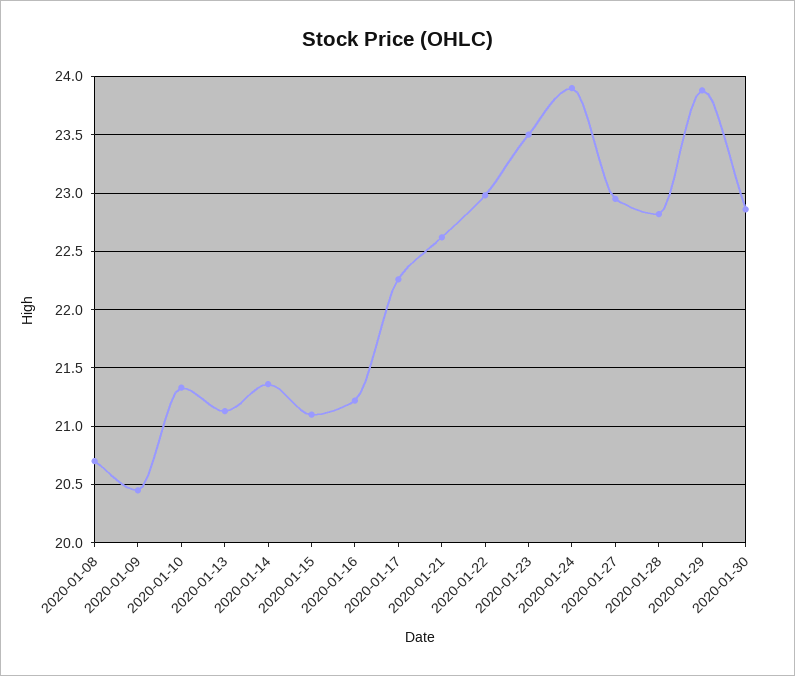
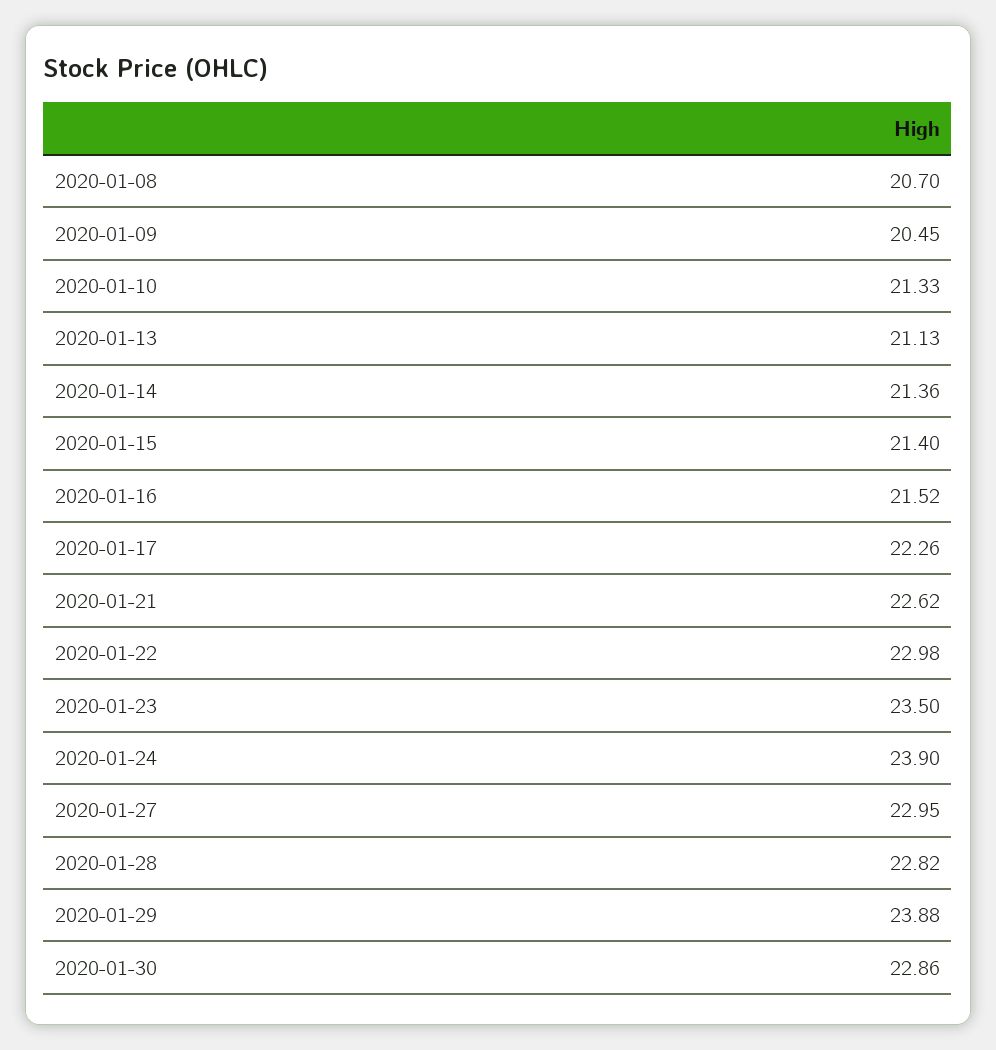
  {
    "2020-01-08": 20.7,
    "2020-01-09": 20.45,
    "2020-01-10": 21.33,
    "2020-01-13": 21.13,
    "2020-01-14": 21.36,
-   "2020-01-15": 21.1,
+   "2020-01-15": 21.4,
-   "2020-01-16": 21.2,
+   "2020-01-16": 21.52,
    "2020-01-17": 22.26,
    "2020-01-21": 22.62,
    "2020-01-22": 22.98,
    "2020-01-23": 23.5,
    "2020-01-24": 23.9,
    "2020-01-27": 22.95,
    "2020-01-28": 22.82,
    "2020-01-29": 23.88,
    "2020-01-30": 22.86
  }

